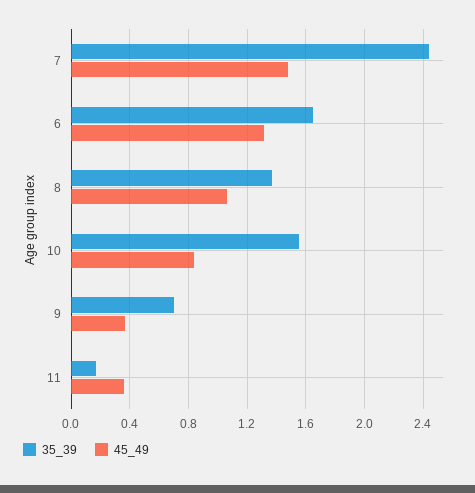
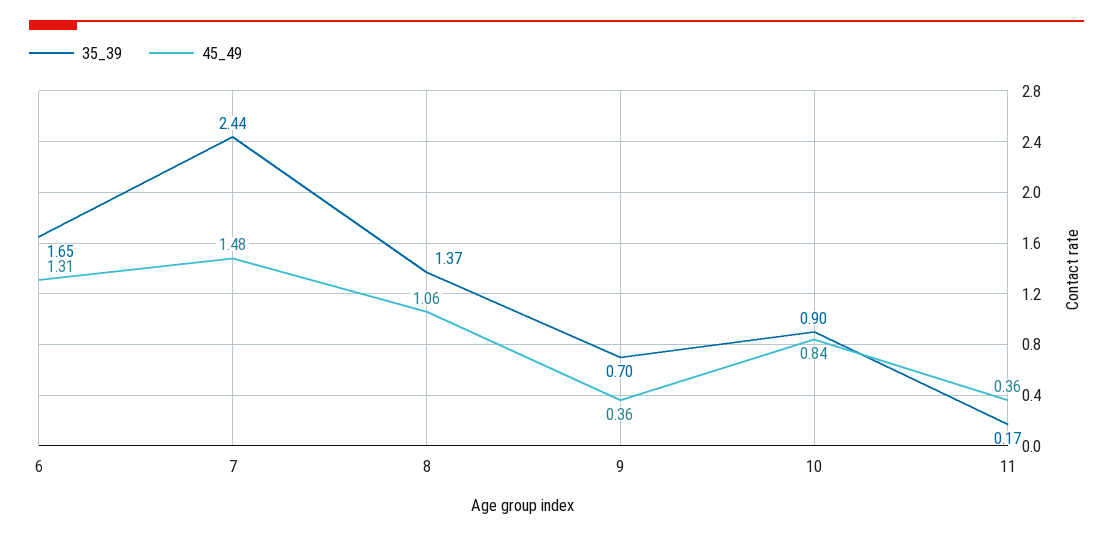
  {
    "35_39": {
      "7": 2.44,
      "6": 1.65,
      "8": 1.37,
-     "10": 1.55,
+     "10": 0.9,
      "9": 0.7,
      "11": 0.17
    },
    "45_49": {
      "7": 1.48,
      "6": 1.31,
      "8": 1.06,
      "10": 0.84,
      "9": 0.36,
      "11": 0.36
    }
  }

